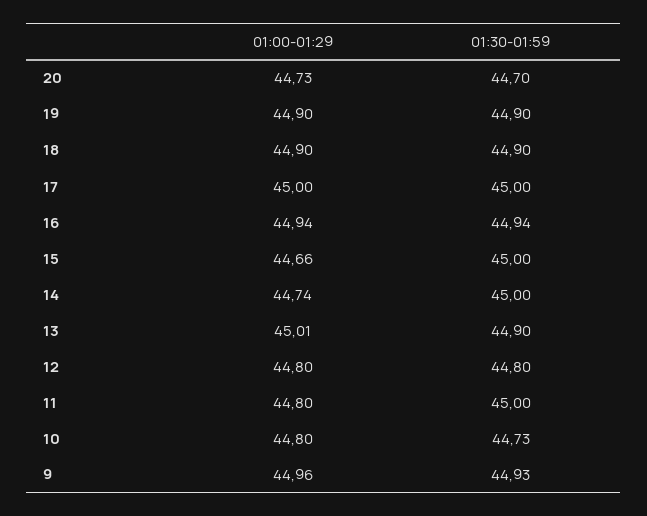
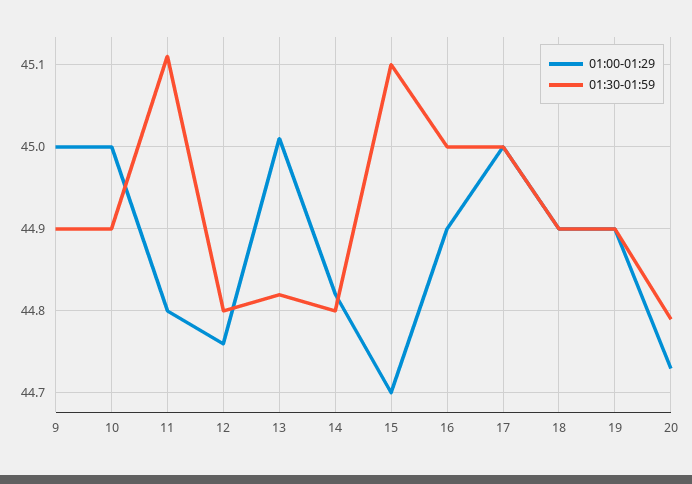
  {
    "01:00-01:29": {
      "20": 44.73,
      "19": 44.9,
      "18": 44.9,
      "17": 45,
-     "16": 44.94,
+     "16": 44.9,
-     "15": 44.66,
+     "15": 44.7,
-     "14": 44.74,
+     "14": 44.82,
      "13": 45.01,
-     "12": 44.8,
+     "12": 44.76,
      "11": 44.8,
-     "10": 44.8,
+     "10": 45,
-     "9": 44.96
+     "9": 45
    },
    "01:30-01:59": {
-     "20": 44.7,
+     "20": 44.79,
      "19": 44.9,
      "18": 44.9,
      "17": 45,
-     "16": 44.94,
+     "16": 45,
-     "15": 45,
+     "15": 45.1,
-     "14": 45,
+     "14": 44.8,
-     "13": 44.9,
+     "13": 44.82,
      "12": 44.8,
-     "11": 45,
+     "11": 45.11,
-     "10": 44.73,
+     "10": 44.9,
-     "9": 44.93
+     "9": 44.9
    }
  }

